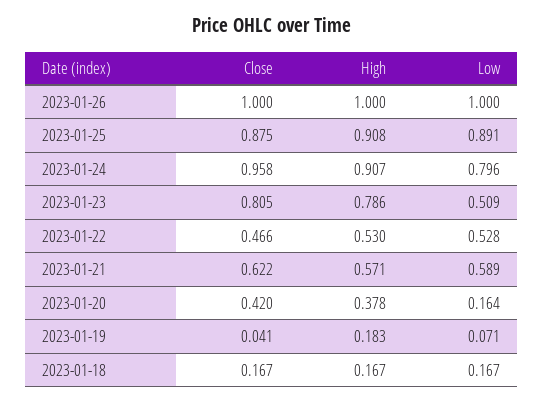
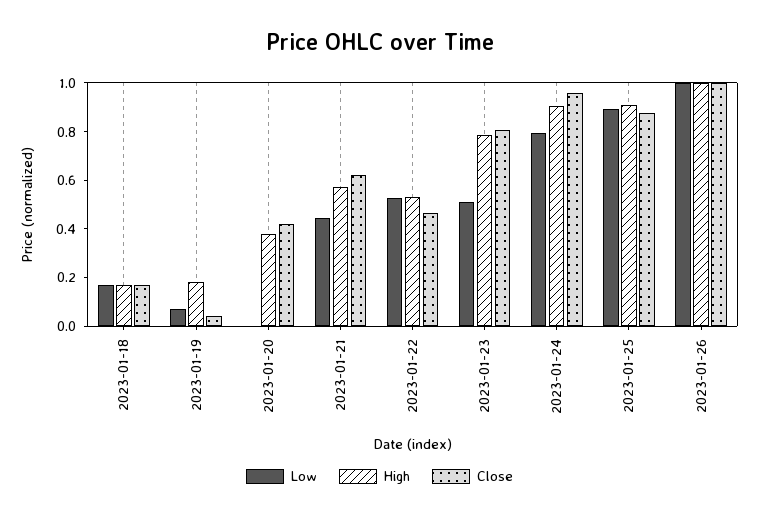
  {
    "Close": {
      "2023-01-26": 1,
      "2023-01-25": 0.875,
      "2023-01-24": 0.958,
      "2023-01-23": 0.805,
      "2023-01-22": 0.466,
      "2023-01-21": 0.622,
      "2023-01-20": 0.42,
      "2023-01-19": 0.041,
      "2023-01-18": 0.167
    },
    "High": {
      "2023-01-26": 1,
      "2023-01-25": 0.908,
      "2023-01-24": 0.907,
      "2023-01-23": 0.786,
      "2023-01-22": 0.53,
      "2023-01-21": 0.571,
      "2023-01-20": 0.378,
      "2023-01-19": 0.183,
      "2023-01-18": 0.167
    },
    "Low": {
      "2023-01-26": 1,
      "2023-01-25": 0.891,
      "2023-01-24": 0.796,
      "2023-01-23": 0.509,
      "2023-01-22": 0.528,
-     "2023-01-21": 0.589,
+     "2023-01-21": 0.45,
-     "2023-01-20": 0.164,
+     "2023-01-20": 0,
      "2023-01-19": 0.071,
      "2023-01-18": 0.167
    }
  }

